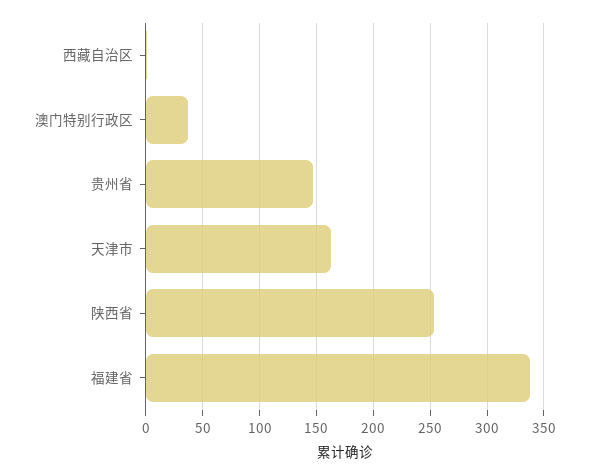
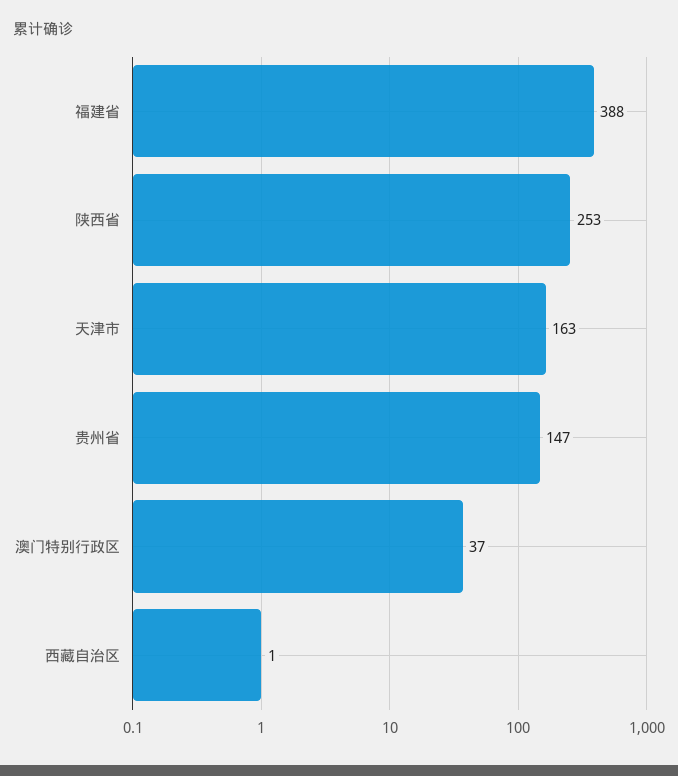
  {
    "西藏自治区": 1,
    "澳门特别行政区": 37,
    "贵州省": 147,
    "天津市": 163,
    "陕西省": 253,
-   "福建省": 340
+   "福建省": 388
  }

